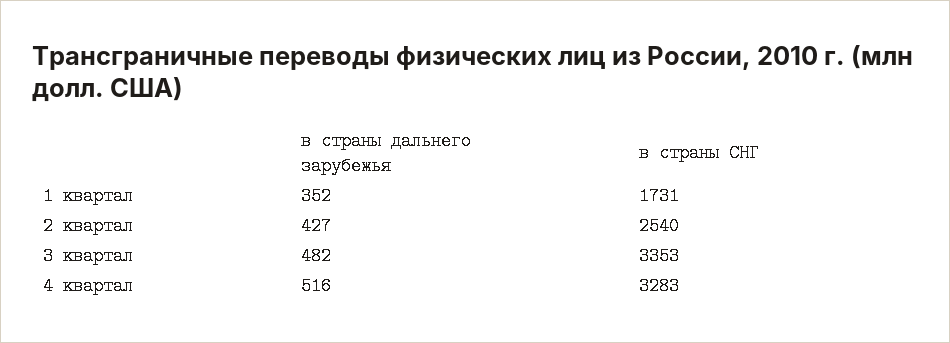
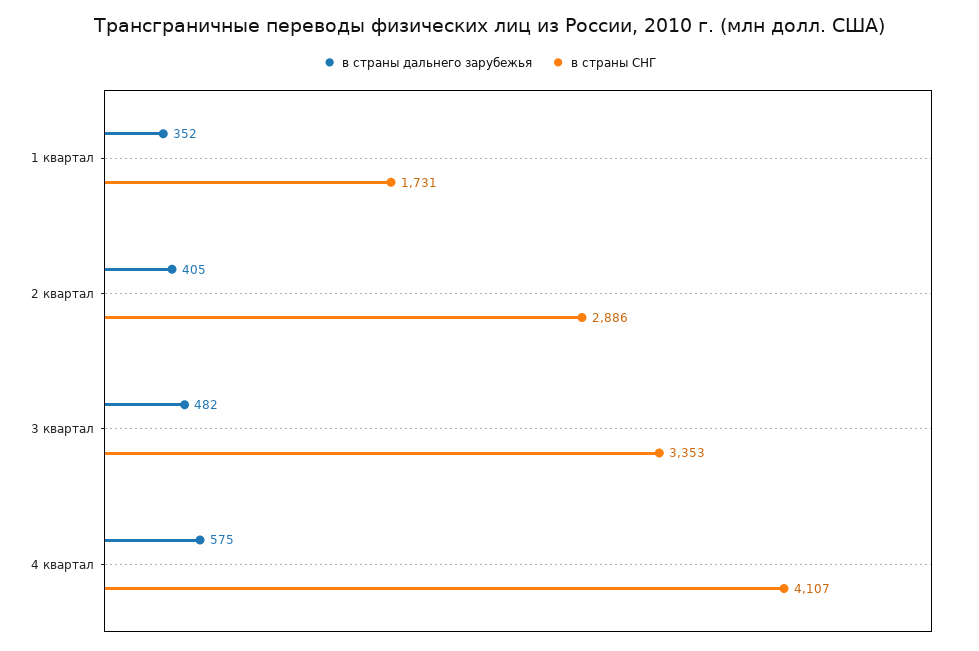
  {
    "в страны дальнего зарубежья": {
      "1 квартал": 352,
-     "2 квартал": 427,
+     "2 квартал": 405,
      "3 квартал": 482,
-     "4 квартал": 516
+     "4 квартал": 575
    },
    "в страны СНГ": {
      "1 квартал": 1731,
-     "2 квартал": 2540,
+     "2 квартал": 2886,
      "3 квартал": 3353,
-     "4 квартал": 3283
+     "4 квартал": 4107
    }
  }

